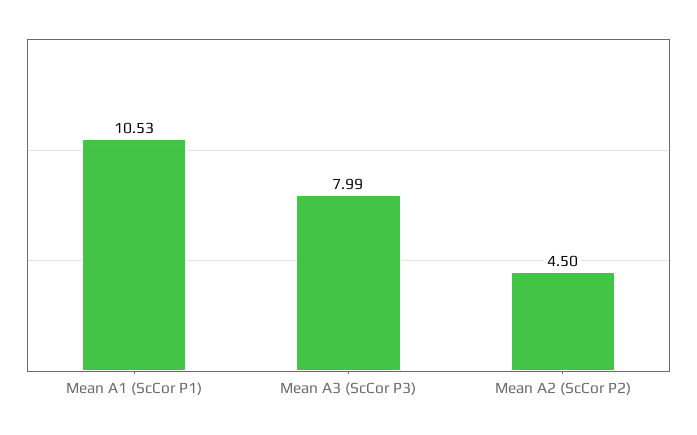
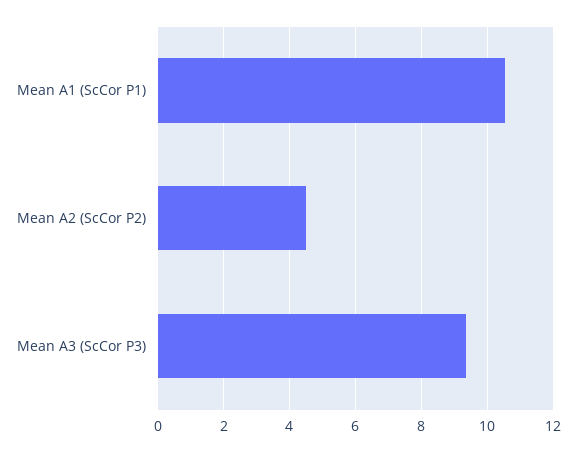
  {
    "Mean A1 (ScCor P1)": 10.53,
-   "Mean A3 (ScCor P3)": 7.99,
+   "Mean A3 (ScCor P3)": 9.4,
    "Mean A2 (ScCor P2)": 4.5
  }

